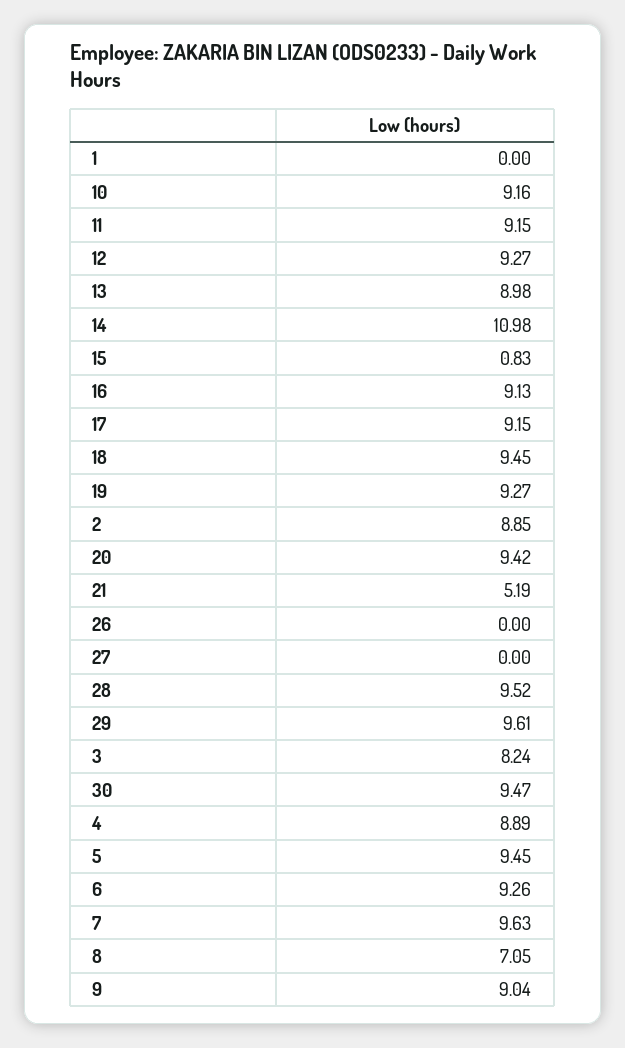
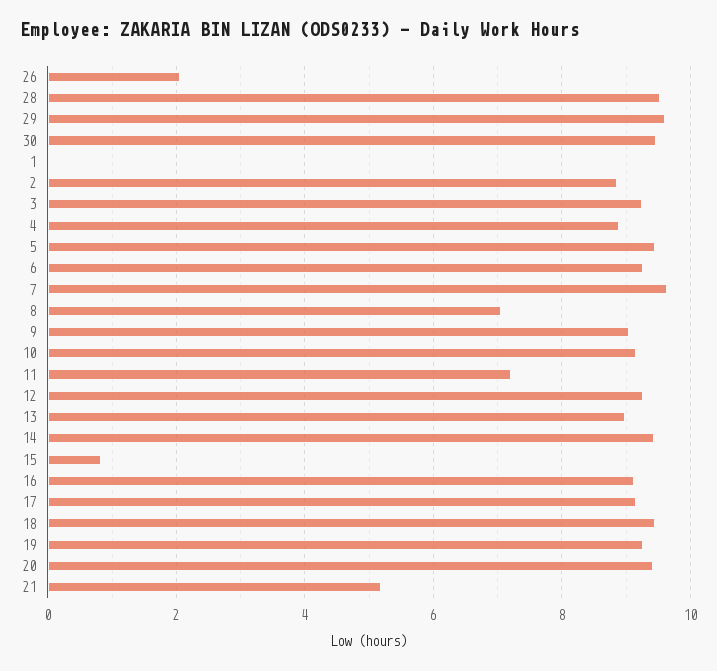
  {
    "1": 0,
    "10": 9.16,
-   "11": 9.15,
+   "11": 7.2,
    "12": 9.27,
    "13": 8.98,
-   "14": 10.98,
+   "14": 9.4,
    "15": 0.83,
    "16": 9.13,
    "17": 9.15,
    "18": 9.45,
    "19": 9.27,
    "2": 8.85,
    "20": 9.42,
    "21": 5.19,
-   "26": 0,
+   "26": 2,
-   "27": 0,
    "28": 9.52,
    "29": 9.61,
-   "3": 8.24,
+   "3": 9.2,
    "30": 9.47,
    "4": 8.89,
    "5": 9.45,
    "6": 9.26,
    "7": 9.63,
    "8": 7.05,
    "9": 9.04
  }

